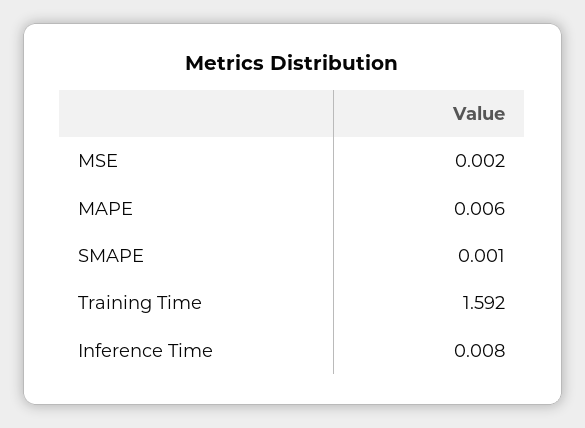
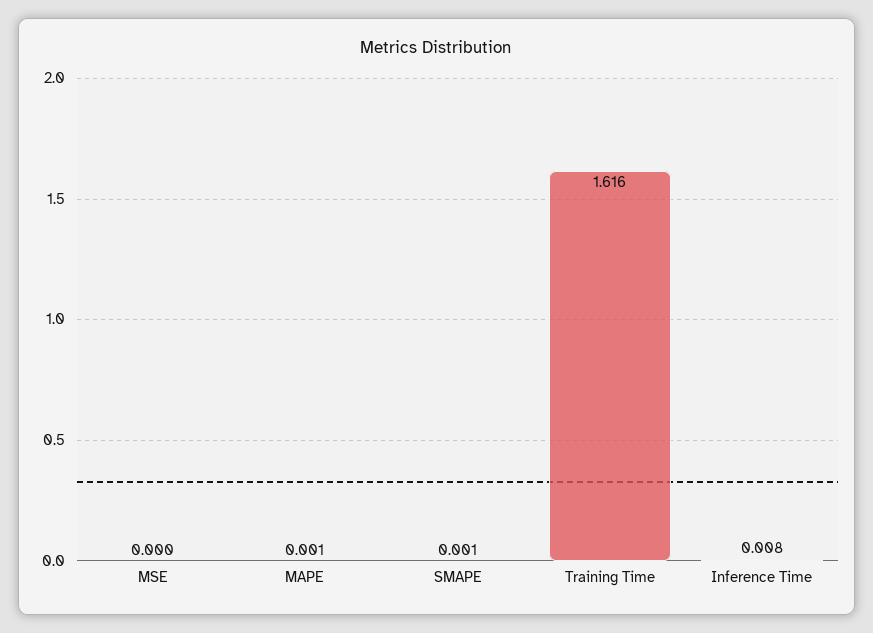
  {
-   "MSE": 0.002,
+   "MSE": 0,
-   "MAPE": 0.006,
+   "MAPE": 0.001,
    "SMAPE": 0.001,
-   "Training Time": 1.592,
+   "Training Time": 1.616,
    "Inference Time": 0.008
  }

